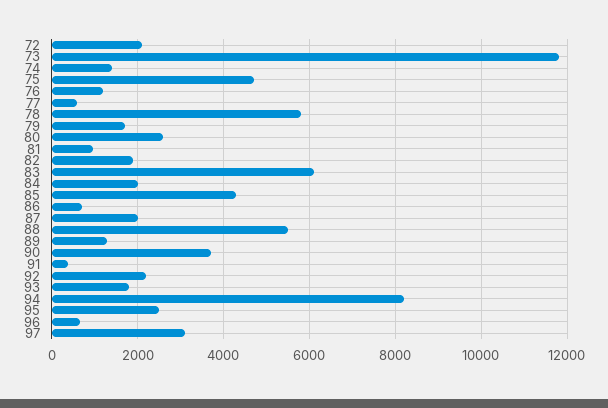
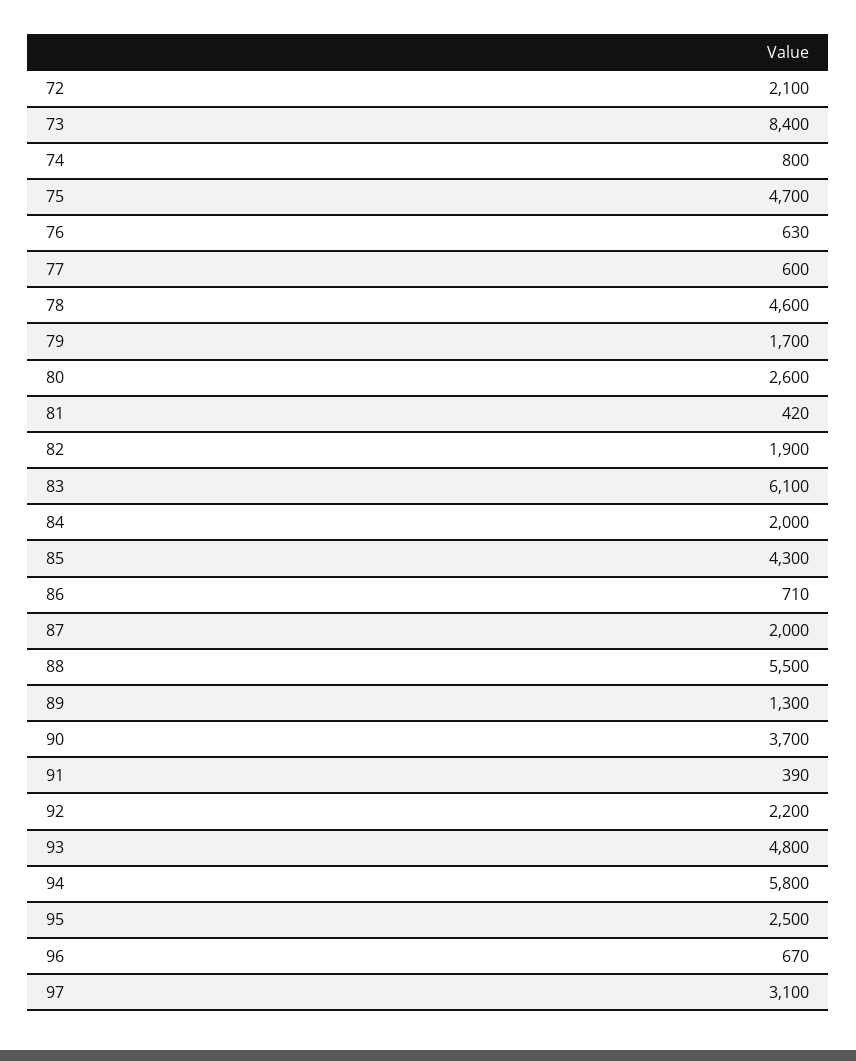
  {
    "72": 2100,
-   "73": 11800,
+   "73": 8400,
-   "74": 1400,
+   "74": 800,
    "75": 4700,
-   "76": 1200,
+   "76": 630,
    "77": 600,
-   "78": 5800,
+   "78": 4600,
    "79": 1700,
    "80": 2600,
-   "81": 1000,
+   "81": 420,
    "82": 1900,
    "83": 6100,
    "84": 2000,
    "85": 4300,
    "86": 710,
    "87": 2000,
    "88": 5500,
    "89": 1300,
    "90": 3700,
    "91": 390,
    "92": 2200,
-   "93": 1800,
+   "93": 4800,
-   "94": 8200,
+   "94": 5800,
    "95": 2500,
    "96": 670,
    "97": 3100
  }

